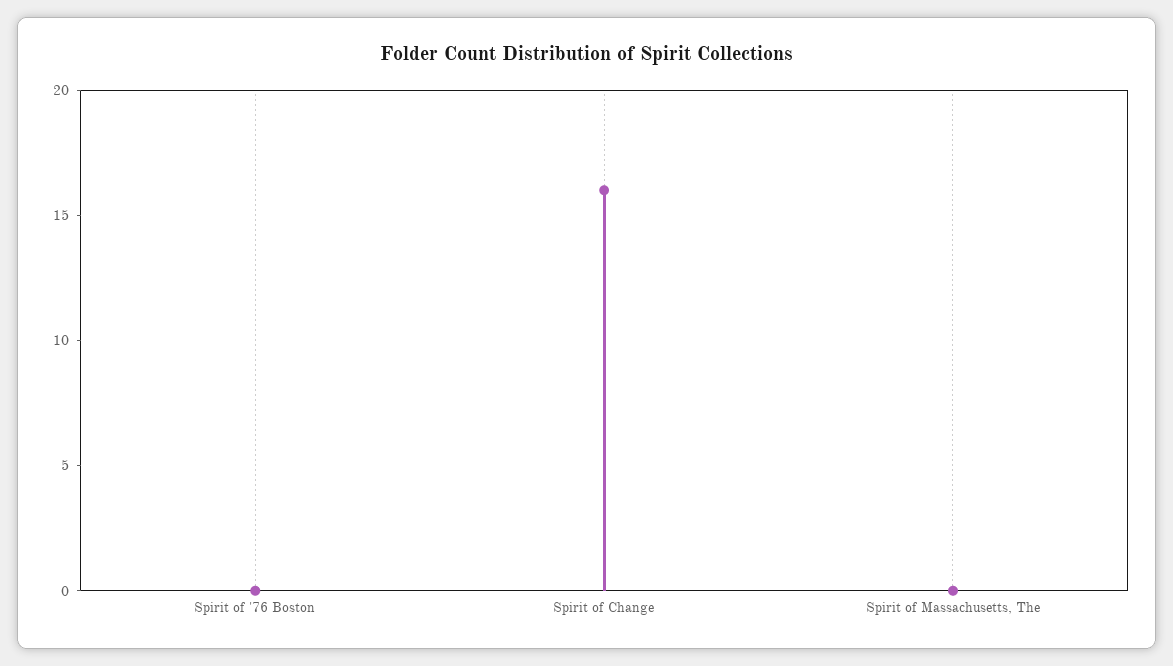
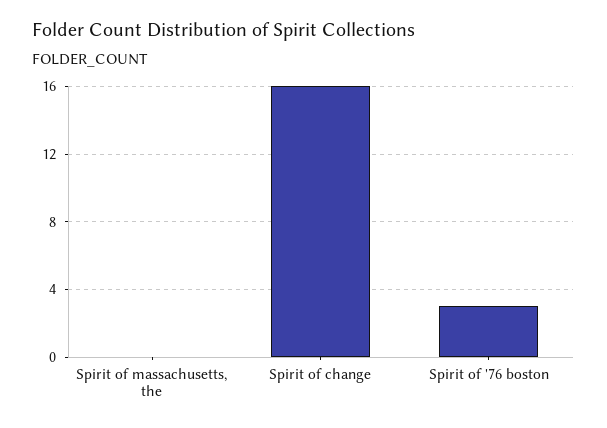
  {
-   "Spirit of '76 Boston": 0,
+   "Spirit of '76 Boston": 3,
    "Spirit of Change": 16,
    "Spirit of Massachusetts, The": 0
  }

